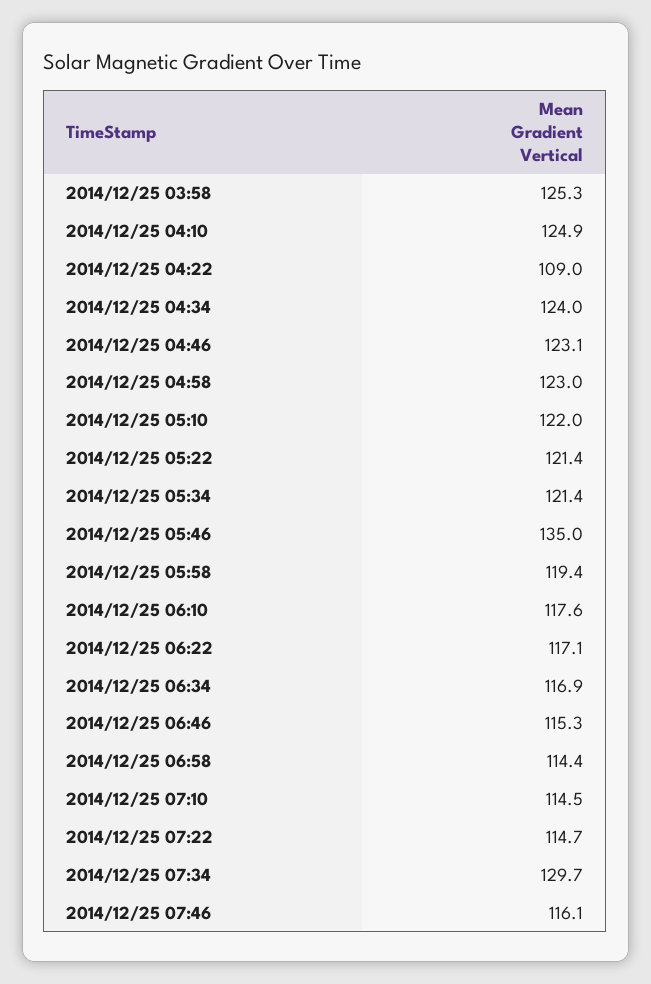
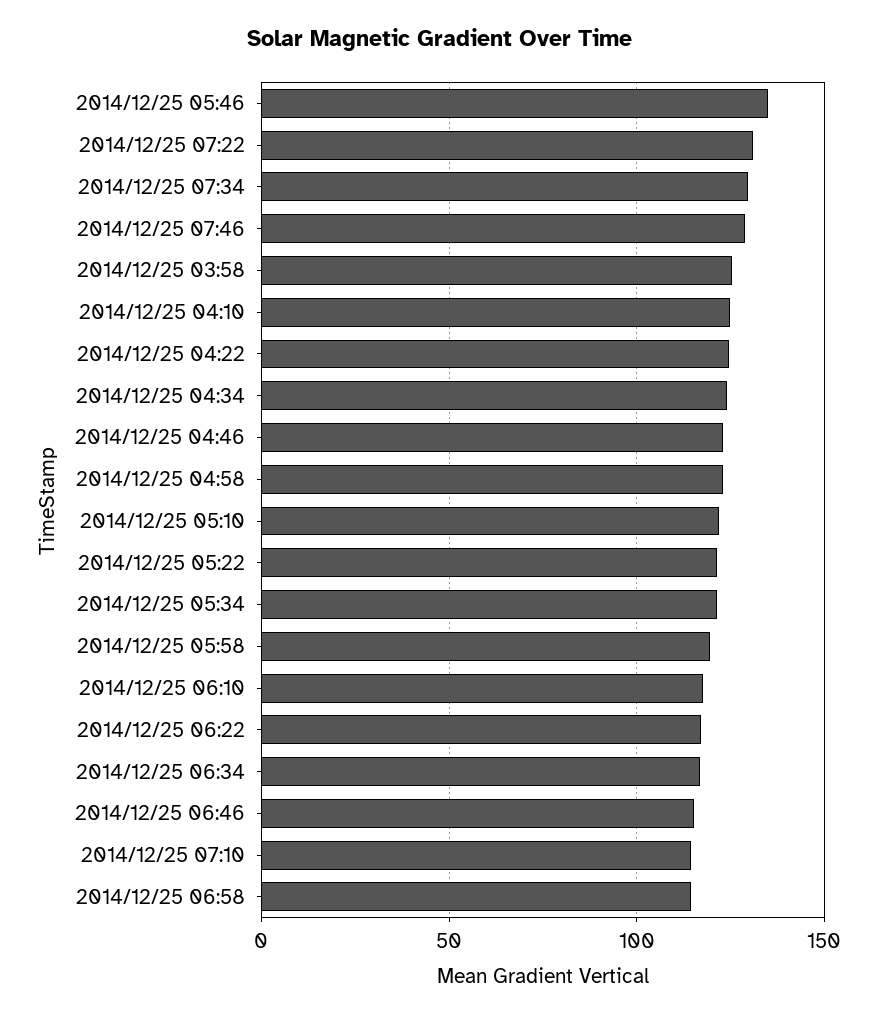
  {
    "2014/12/25 03:58": 125.3,
    "2014/12/25 04:10": 124.9,
-   "2014/12/25 04:22": 109,
+   "2014/12/25 04:22": 125,
    "2014/12/25 04:34": 124,
    "2014/12/25 04:46": 123.1,
    "2014/12/25 04:58": 123,
    "2014/12/25 05:10": 122,
    "2014/12/25 05:22": 121.4,
    "2014/12/25 05:34": 121.4,
    "2014/12/25 05:46": 135,
    "2014/12/25 05:58": 119.4,
    "2014/12/25 06:10": 117.6,
    "2014/12/25 06:22": 117.1,
    "2014/12/25 06:34": 116.9,
    "2014/12/25 06:46": 115.3,
    "2014/12/25 06:58": 114.4,
    "2014/12/25 07:10": 114.5,
-   "2014/12/25 07:22": 114.7,
+   "2014/12/25 07:22": 130,
    "2014/12/25 07:34": 129.7,
-   "2014/12/25 07:46": 116.1
+   "2014/12/25 07:46": 130
  }

